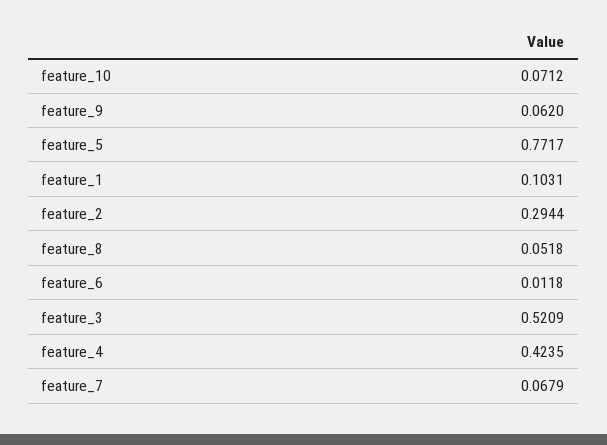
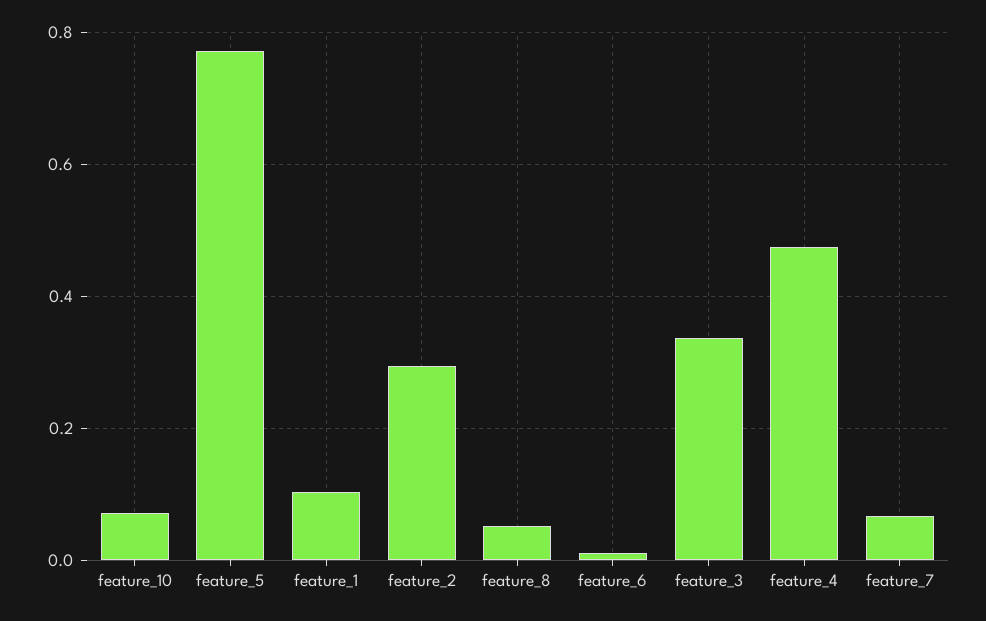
  {
    "feature_10": 0.0712,
-   "feature_9": 0.062,
    "feature_5": 0.7717,
    "feature_1": 0.1031,
    "feature_2": 0.2944,
    "feature_8": 0.0518,
    "feature_6": 0.0118,
-   "feature_3": 0.5209,
+   "feature_3": 0.34,
-   "feature_4": 0.4235,
+   "feature_4": 0.48,
    "feature_7": 0.0679
  }

